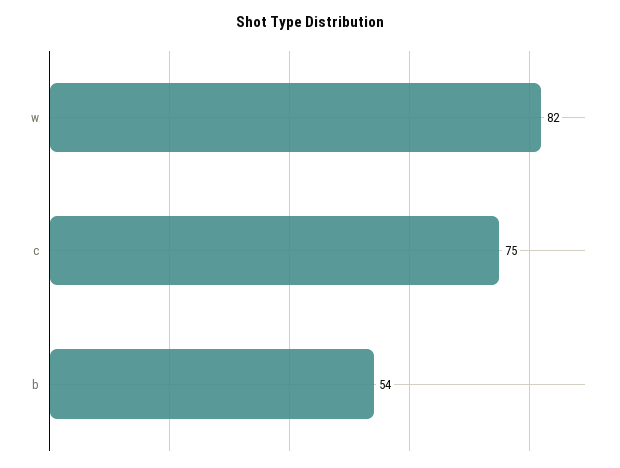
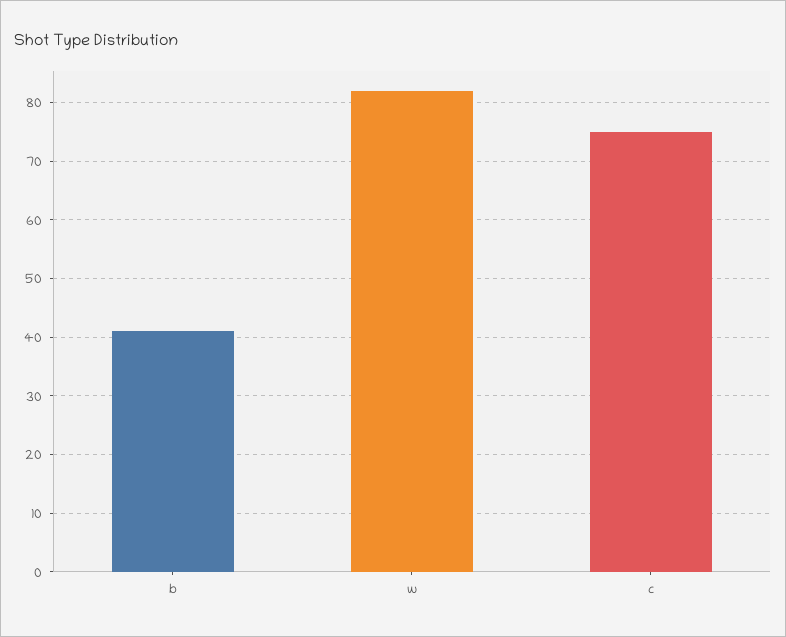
  {
    "w": 82,
    "c": 75,
-   "b": 54
+   "b": 40
  }

